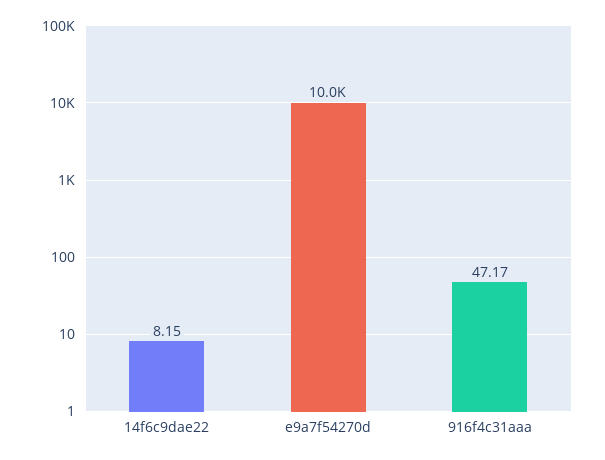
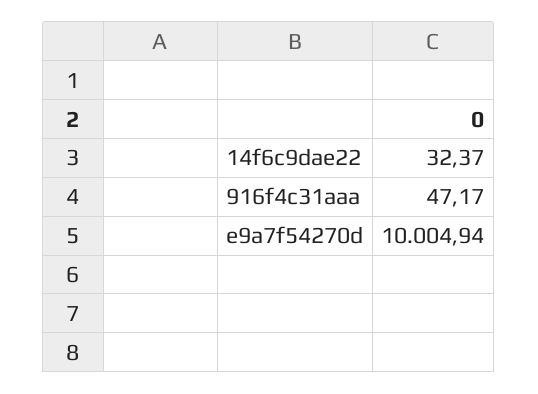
  {
-   "14f6c9dae22": 8.15,
+   "14f6c9dae22": 32.37,
    "e9a7f54270d": 10004.94,
    "916f4c31aaa": 47.17
  }

